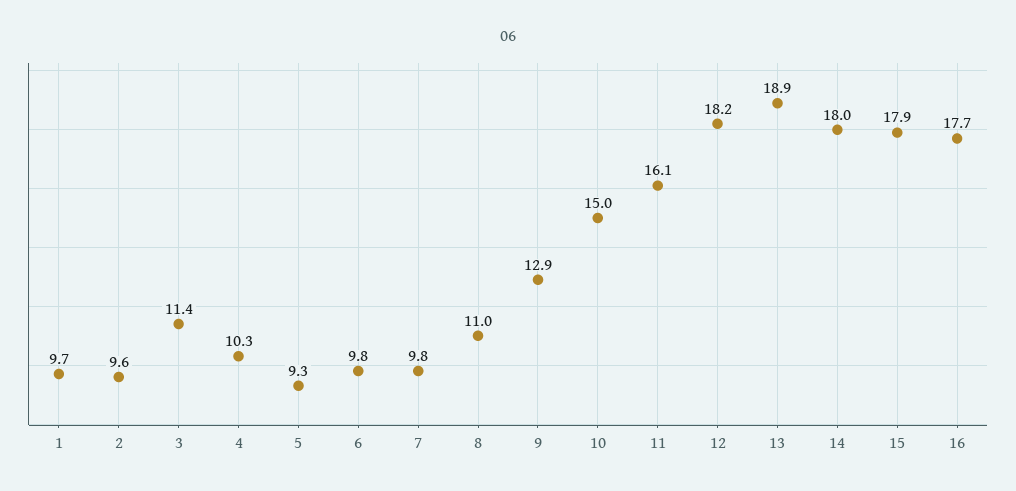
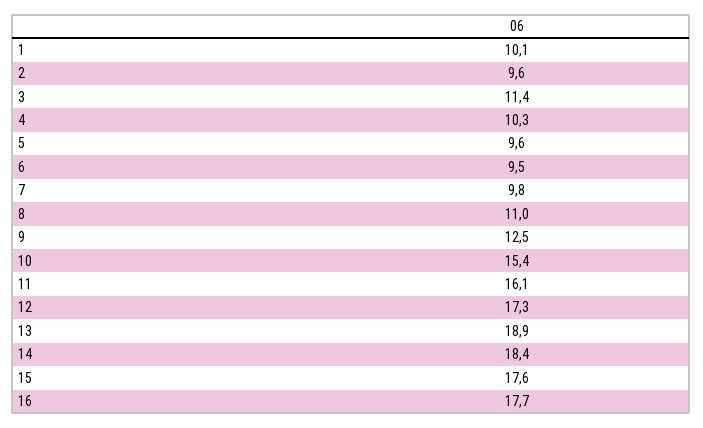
  {
-   "1": 9.7,
+   "1": 10.1,
    "2": 9.6,
    "3": 11.4,
    "4": 10.3,
-   "5": 9.3,
+   "5": 9.6,
-   "6": 9.8,
+   "6": 9.5,
    "7": 9.8,
    "8": 11,
-   "9": 12.9,
+   "9": 12.5,
-   "10": 15,
+   "10": 15.4,
    "11": 16.1,
-   "12": 18.2,
+   "12": 17.3,
    "13": 18.9,
-   "14": 18,
+   "14": 18.4,
-   "15": 17.9,
+   "15": 17.6,
    "16": 17.7
  }

